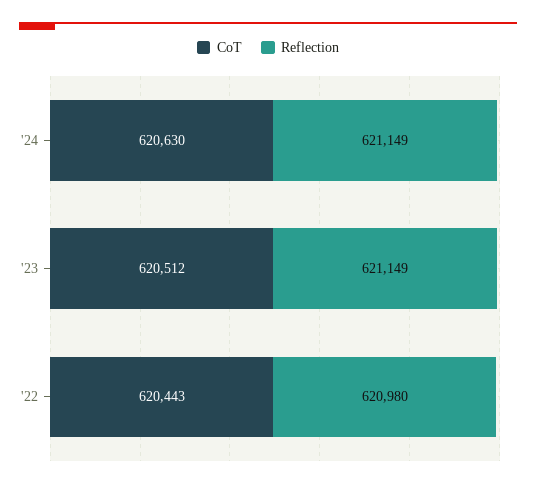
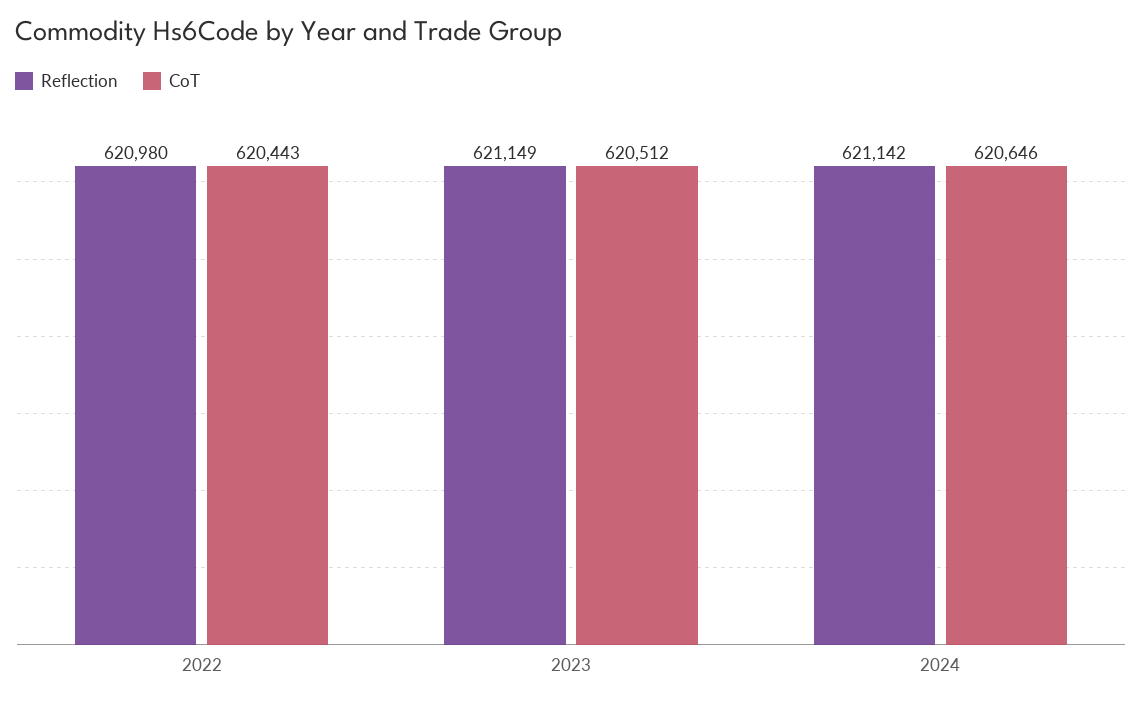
  {
    "CoT": {
-     "'24": 620630,
+     "'24": 620646,
      "'23": 620512,
      "'22": 620443
    },
    "Reflection": {
-     "'24": 621149,
+     "'24": 621142,
      "'23": 621149,
      "'22": 620980
    }
  }

